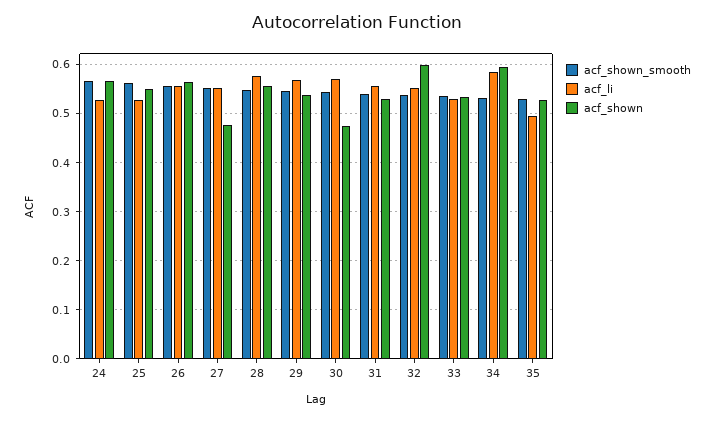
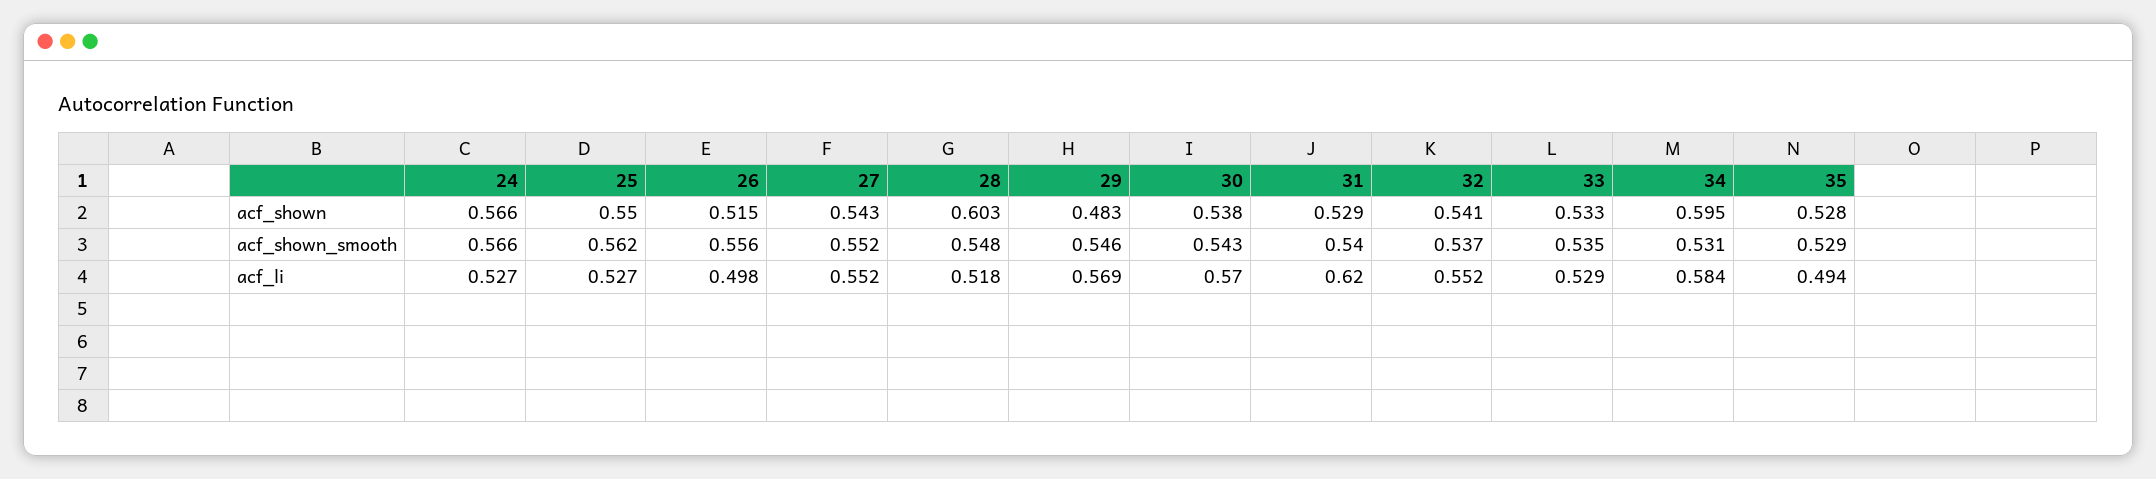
  {
    "acf_shown_smooth": {
      "24": 0.566,
      "25": 0.562,
      "26": 0.556,
      "27": 0.552,
      "28": 0.548,
      "29": 0.546,
      "30": 0.543,
      "31": 0.54,
      "32": 0.537,
      "33": 0.535,
      "34": 0.531,
      "35": 0.529
    },
    "acf_li": {
      "24": 0.527,
      "25": 0.527,
-     "26": 0.56,
+     "26": 0.498,
      "27": 0.552,
-     "28": 0.58,
+     "28": 0.518,
      "29": 0.569,
      "30": 0.57,
-     "31": 0.56,
+     "31": 0.62,
      "32": 0.552,
      "33": 0.529,
      "34": 0.584,
      "35": 0.494
    },
    "acf_shown": {
      "24": 0.566,
      "25": 0.55,
-     "26": 0.56,
+     "26": 0.515,
-     "27": 0.48,
+     "27": 0.543,
-     "28": 0.56,
+     "28": 0.603,
-     "29": 0.54,
+     "29": 0.483,
-     "30": 0.48,
+     "30": 0.538,
      "31": 0.529,
-     "32": 0.6,
+     "32": 0.541,
      "33": 0.533,
      "34": 0.595,
      "35": 0.528
    }
  }

